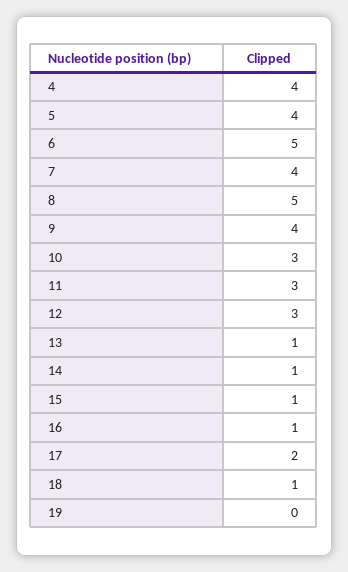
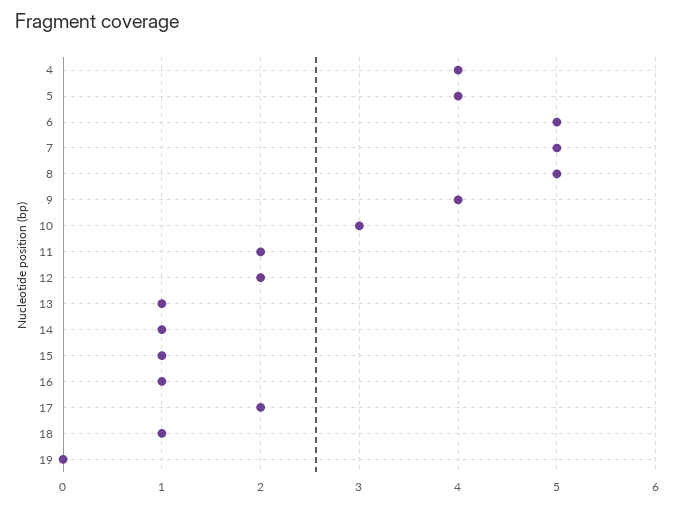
  {
    "4": 4,
    "5": 4,
    "6": 5,
-   "7": 4,
+   "7": 5,
    "8": 5,
    "9": 4,
    "10": 3,
-   "11": 3,
+   "11": 2,
-   "12": 3,
+   "12": 2,
    "13": 1,
    "14": 1,
    "15": 1,
    "16": 1,
    "17": 2,
    "18": 1,
    "19": 0
  }

